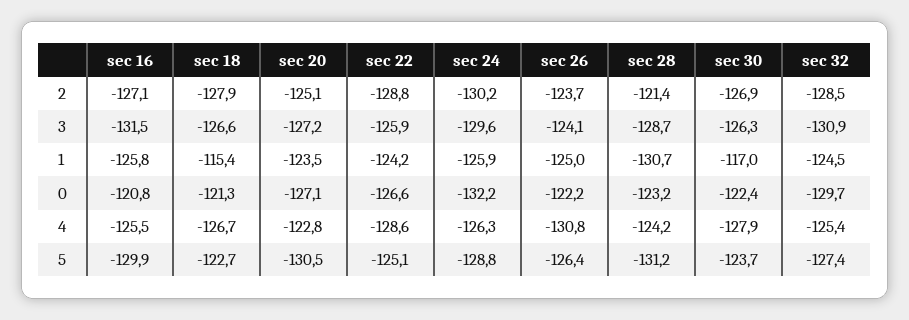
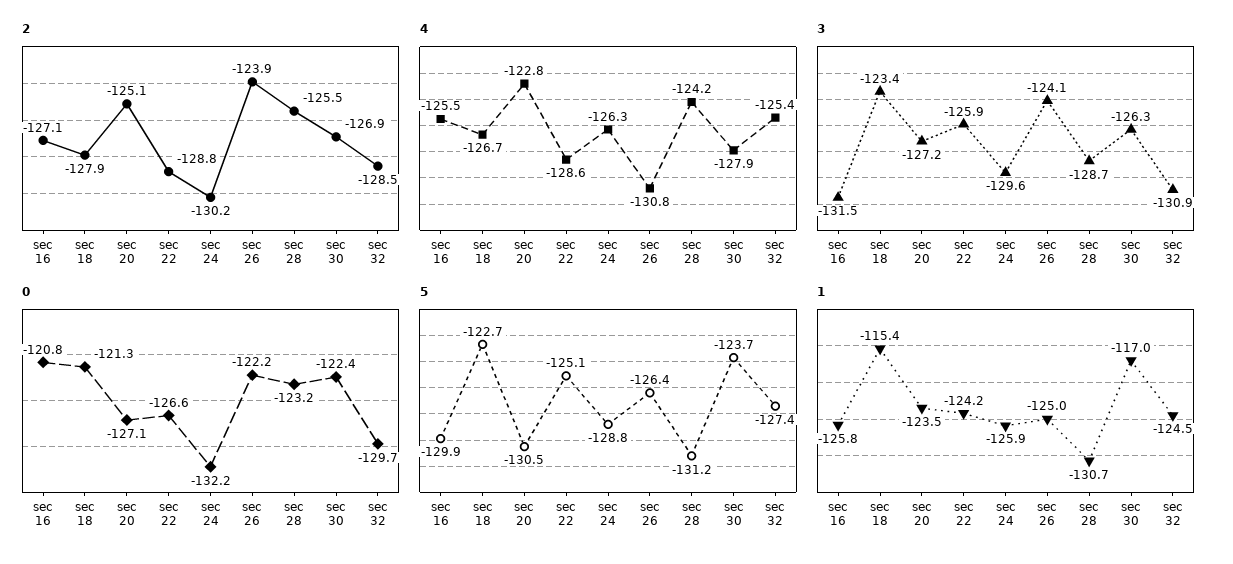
  {
    "2": {
      "sec 16": -127.1,
      "sec 18": -127.9,
      "sec 20": -125.1,
      "sec 22": -128.8,
      "sec 24": -130.2,
-     "sec 26": -123.7,
+     "sec 26": -123.9,
-     "sec 28": -121.4,
+     "sec 28": -125.5,
      "sec 30": -126.9,
      "sec 32": -128.5
    },
    "3": {
      "sec 16": -131.5,
-     "sec 18": -126.6,
+     "sec 18": -123.4,
      "sec 20": -127.2,
      "sec 22": -125.9,
      "sec 24": -129.6,
      "sec 26": -124.1,
      "sec 28": -128.7,
      "sec 30": -126.3,
      "sec 32": -130.9
    },
    "1": {
      "sec 16": -125.8,
      "sec 18": -115.4,
      "sec 20": -123.5,
      "sec 22": -124.2,
      "sec 24": -125.9,
      "sec 26": -125,
      "sec 28": -130.7,
      "sec 30": -117,
      "sec 32": -124.5
    },
    "0": {
      "sec 16": -120.8,
      "sec 18": -121.3,
      "sec 20": -127.1,
      "sec 22": -126.6,
      "sec 24": -132.2,
      "sec 26": -122.2,
      "sec 28": -123.2,
      "sec 30": -122.4,
      "sec 32": -129.7
    },
    "4": {
      "sec 16": -125.5,
      "sec 18": -126.7,
      "sec 20": -122.8,
      "sec 22": -128.6,
      "sec 24": -126.3,
      "sec 26": -130.8,
      "sec 28": -124.2,
      "sec 30": -127.9,
      "sec 32": -125.4
    },
    "5": {
      "sec 16": -129.9,
      "sec 18": -122.7,
      "sec 20": -130.5,
      "sec 22": -125.1,
      "sec 24": -128.8,
      "sec 26": -126.4,
      "sec 28": -131.2,
      "sec 30": -123.7,
      "sec 32": -127.4
    }
  }

